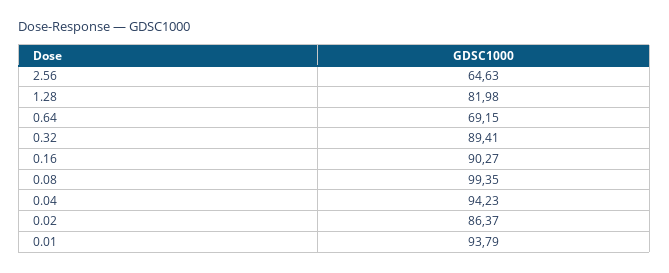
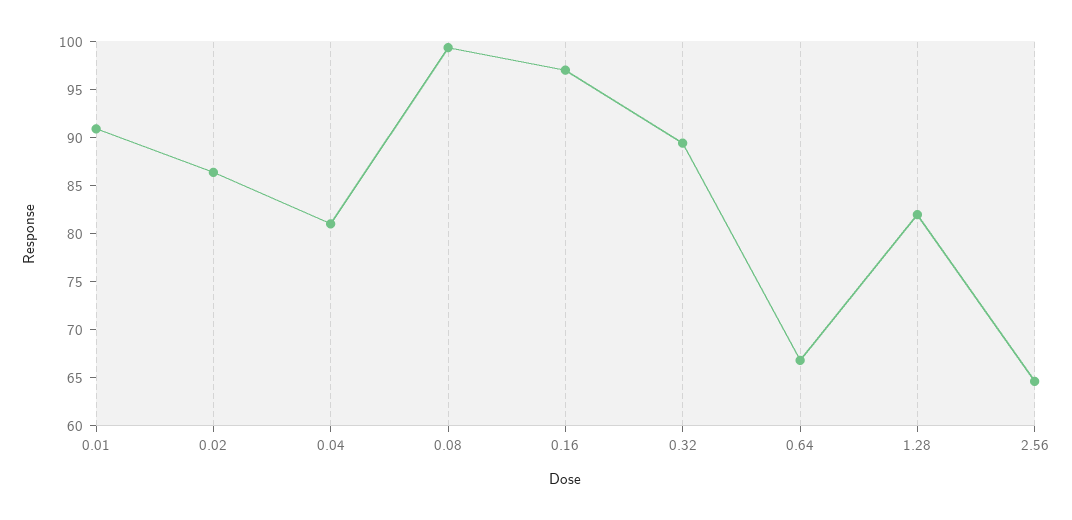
  {
    "2.56": 64.63,
    "1.28": 81.98,
-   "0.64": 69.15,
+   "0.64": 67,
    "0.32": 89.41,
-   "0.16": 90.27,
+   "0.16": 97,
    "0.08": 99.35,
-   "0.04": 94.23,
+   "0.04": 81,
    "0.02": 86.37,
-   "0.01": 93.79
+   "0.01": 91
  }

